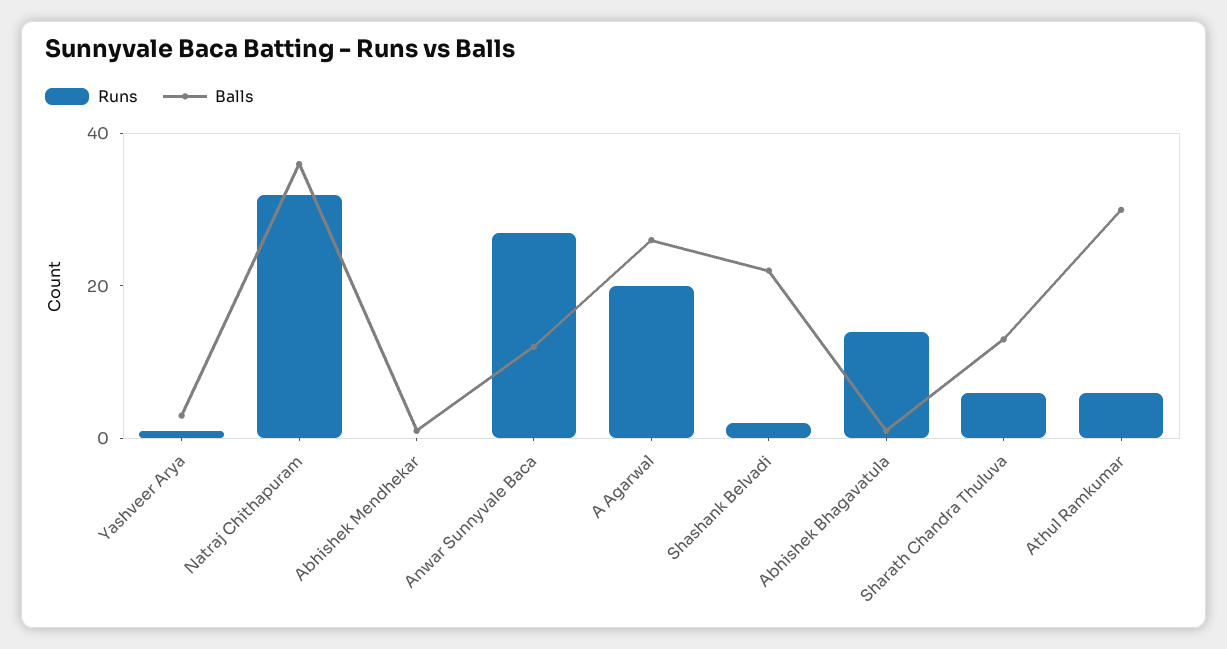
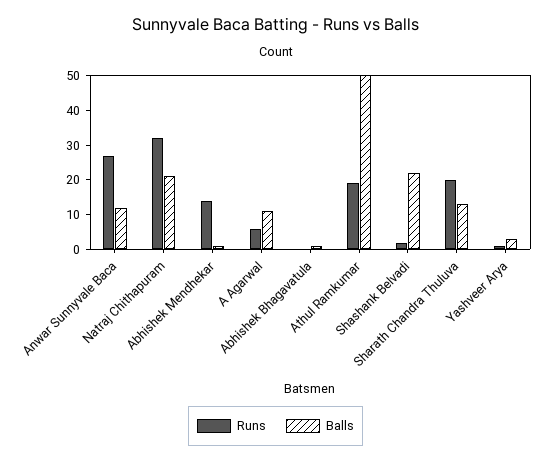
  {
    "Runs": {
      "Yashveer Arya": 0,
      "Natraj Chithapuram": 30,
-     "Abhishek Mendhekar": 0,
+     "Abhishek Mendhekar": 15,
      "Anwar Sunnyvale Baca": 25,
-     "A Agarwal": 20,
+     "A Agarwal": 5,
      "Shashank Belvadi": 0,
-     "Abhishek Bhagavatula": 15,
+     "Abhishek Bhagavatula": 0,
-     "Sharath Chandra Thuluva": 5,
+     "Sharath Chandra Thuluva": 20,
-     "Athul Ramkumar": 5
+     "Athul Ramkumar": 20
    },
    "Balls": {
      "Yashveer Arya": 5,
-     "Natraj Chithapuram": 35,
+     "Natraj Chithapuram": 20,
      "Abhishek Mendhekar": 0,
      "Anwar Sunnyvale Baca": 10,
-     "A Agarwal": 25,
+     "A Agarwal": 10,
      "Shashank Belvadi": 20,
      "Abhishek Bhagavatula": 0,
      "Sharath Chandra Thuluva": 15,
-     "Athul Ramkumar": 30
+     "Athul Ramkumar": 50
    }
  }

